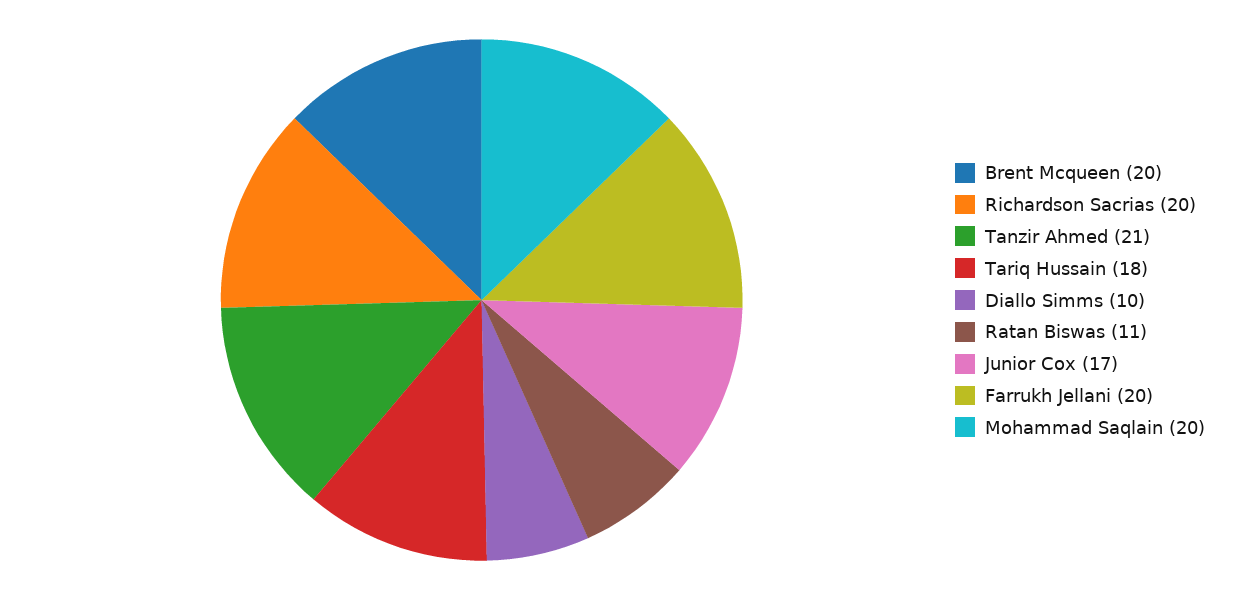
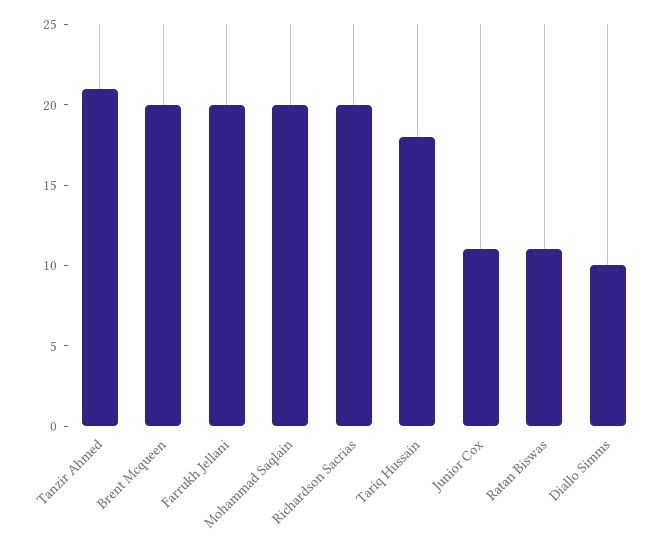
  {
    "Brent Mcqueen": 20,
    "Richardson Sacrias": 20,
    "Tanzir Ahmed": 21,
    "Tariq Hussain": 18,
    "Diallo Simms": 10,
    "Ratan Biswas": 11,
-   "Junior Cox": 17,
+   "Junior Cox": 11,
    "Farrukh Jellani": 20,
    "Mohammad Saqlain": 20
  }

